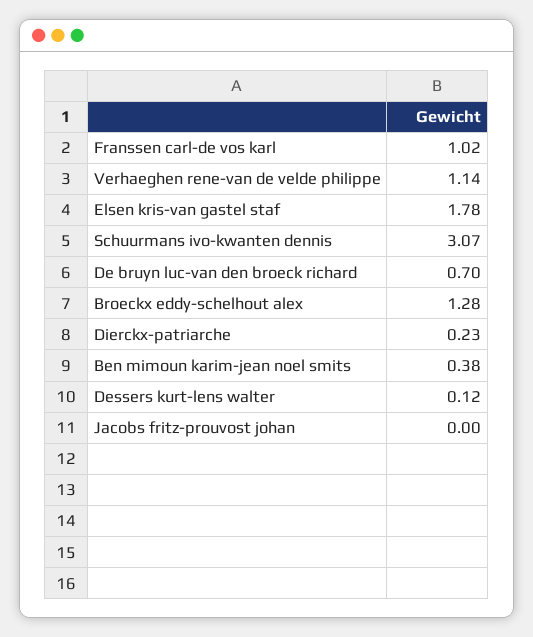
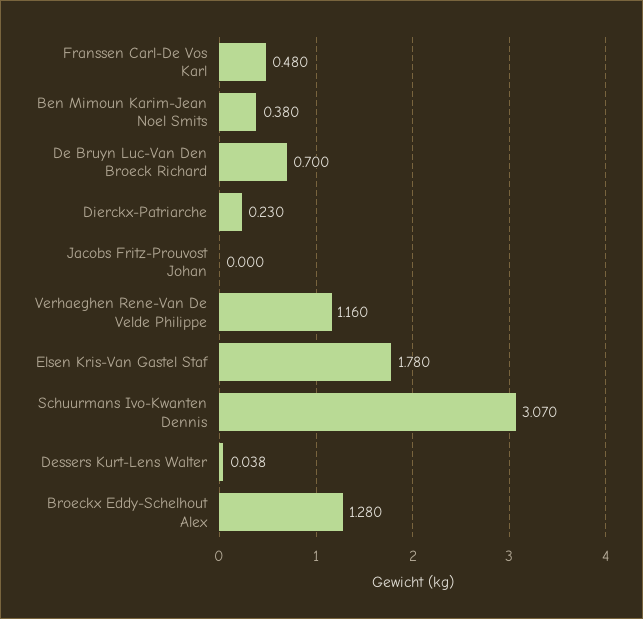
  {
-   "Franssen carl-de vos karl": 1.02,
+   "Franssen carl-de vos karl": 0.48,
-   "Verhaeghen rene-van de velde philippe": 1.14,
+   "Verhaeghen rene-van de velde philippe": 1.16,
    "Elsen kris-van gastel staf": 1.78,
    "Schuurmans ivo-kwanten dennis": 3.07,
    "De bruyn luc-van den broeck richard": 0.7,
    "Broeckx eddy-schelhout alex": 1.28,
    "Dierckx-patriarche": 0.23,
    "Ben mimoun karim-jean noel smits": 0.38,
-   "Dessers kurt-lens walter": 0.12,
+   "Dessers kurt-lens walter": 0.038,
    "Jacobs fritz-prouvost johan": 0
  }

